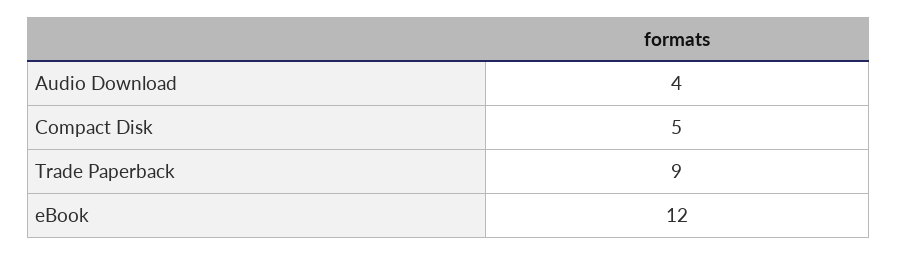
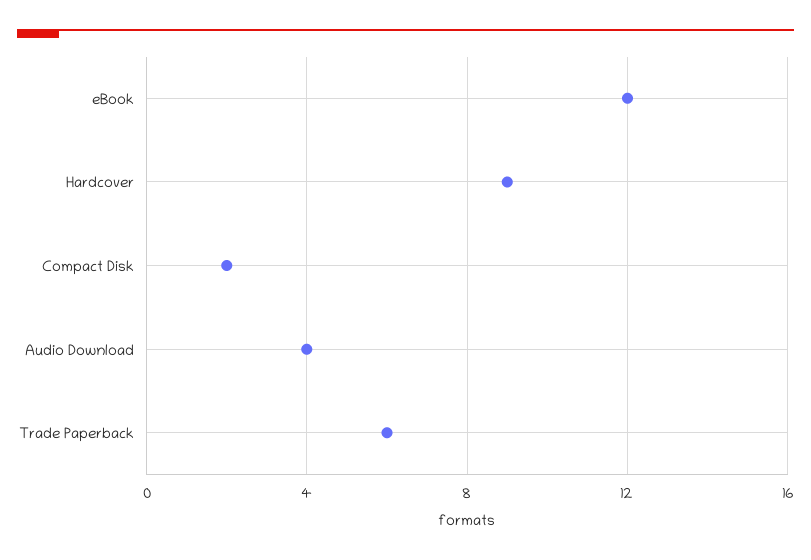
  {
    "Audio Download": 4,
-   "Compact Disk": 5,
+   "Compact Disk": 2,
-   "Trade Paperback": 9,
+   "Trade Paperback": 6,
-   "eBook": 12
+   "eBook": 12,
+   "Hardcover": 9
  }

